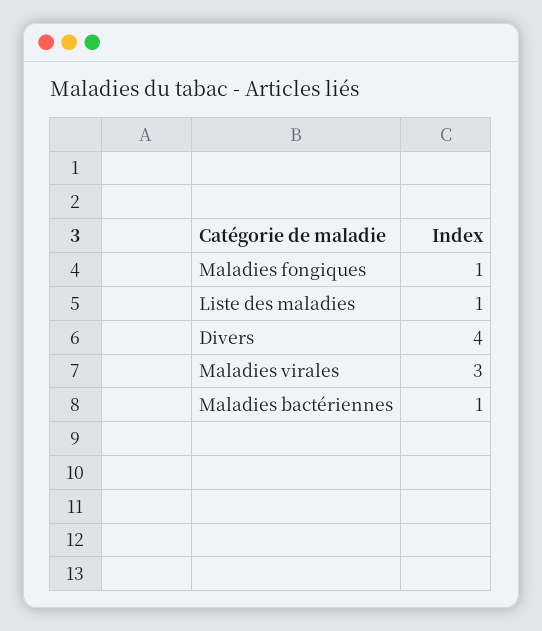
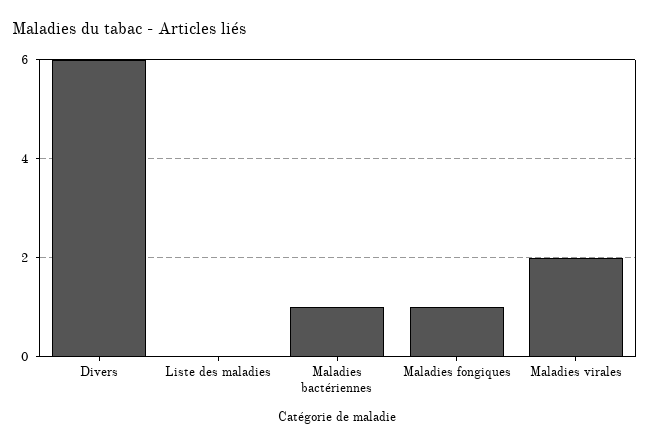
  {
    "Maladies fongiques": 1,
-   "Liste des maladies": 1,
+   "Liste des maladies": 0,
-   "Divers": 4,
+   "Divers": 6,
-   "Maladies virales": 3,
+   "Maladies virales": 2,
    "Maladies bactériennes": 1
  }

